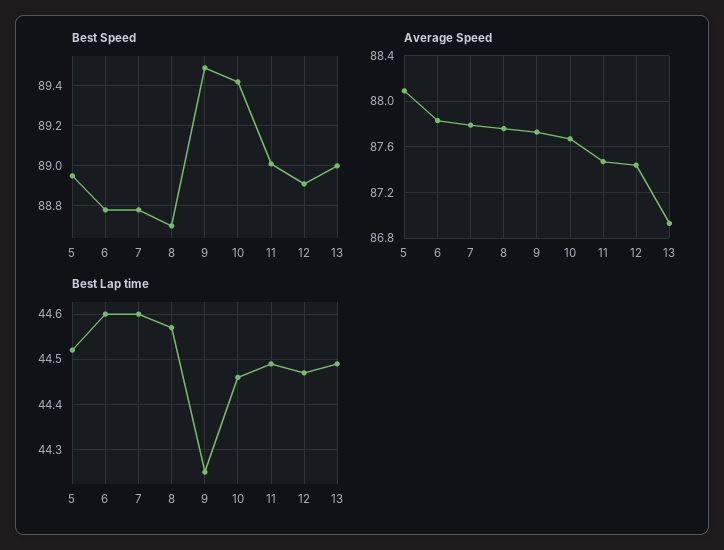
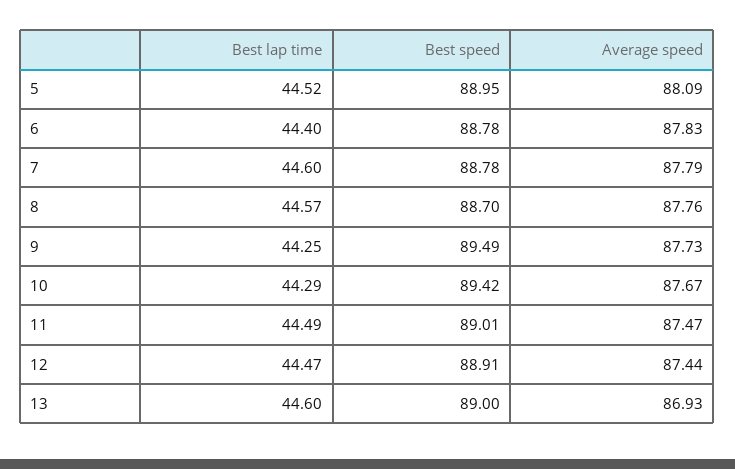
  {
    "Best Speed": {
      "5": 88.95,
      "6": 88.78,
      "7": 88.78,
      "8": 88.7,
      "9": 89.49,
      "10": 89.42,
      "11": 89.01,
      "12": 88.91,
      "13": 89
    },
    "Average Speed": {
      "5": 88.09,
      "6": 87.83,
      "7": 87.79,
      "8": 87.76,
      "9": 87.73,
      "10": 87.67,
      "11": 87.47,
      "12": 87.44,
      "13": 86.93
    },
    "Best Lap time": {
      "5": 44.52,
-     "6": 44.6,
+     "6": 44.4,
      "7": 44.6,
      "8": 44.57,
      "9": 44.25,
-     "10": 44.45,
+     "10": 44.29,
      "11": 44.49,
      "12": 44.47,
-     "13": 44.5
+     "13": 44.6
    }
  }

